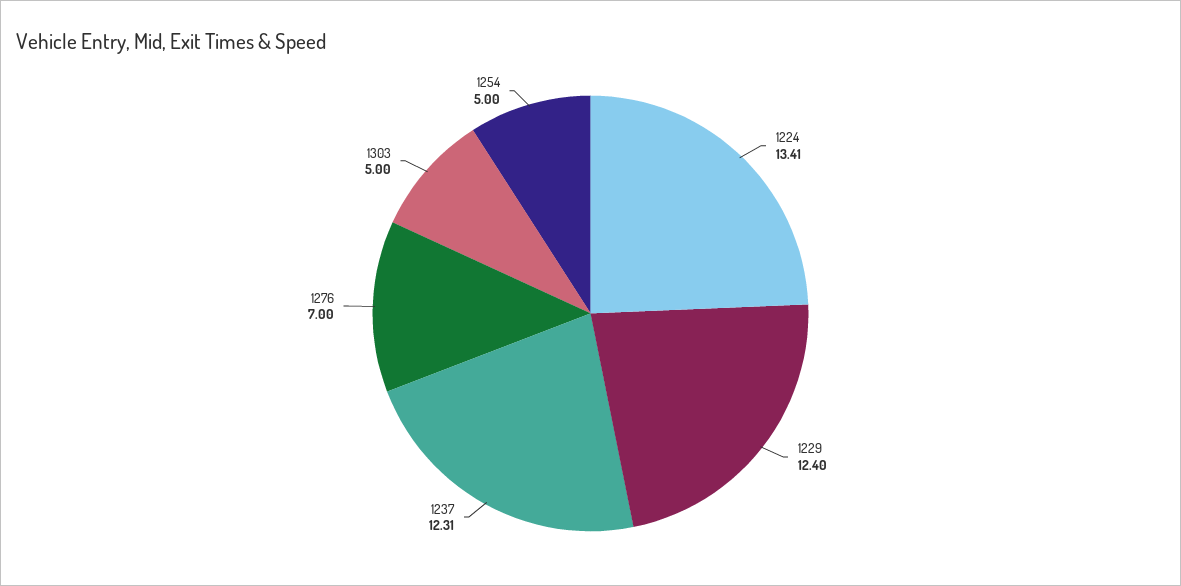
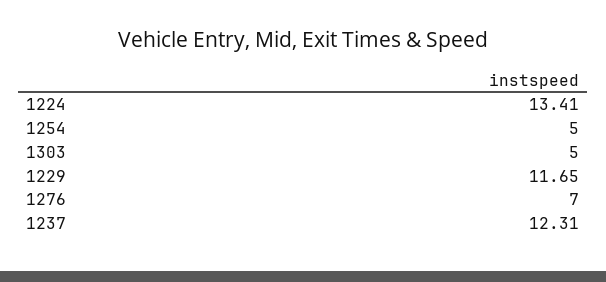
  {
    "1224": 13.41,
-   "1229": 12.4,
+   "1229": 11.65,
    "1237": 12.31,
    "1276": 7,
    "1303": 5,
    "1254": 5
  }

